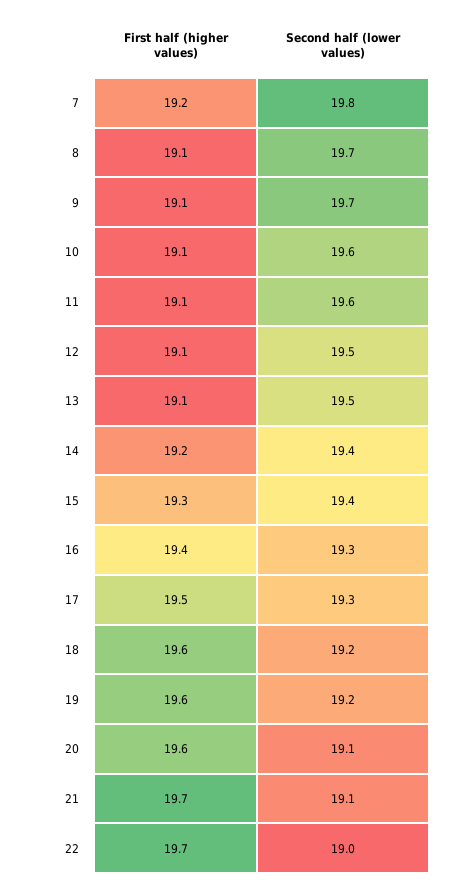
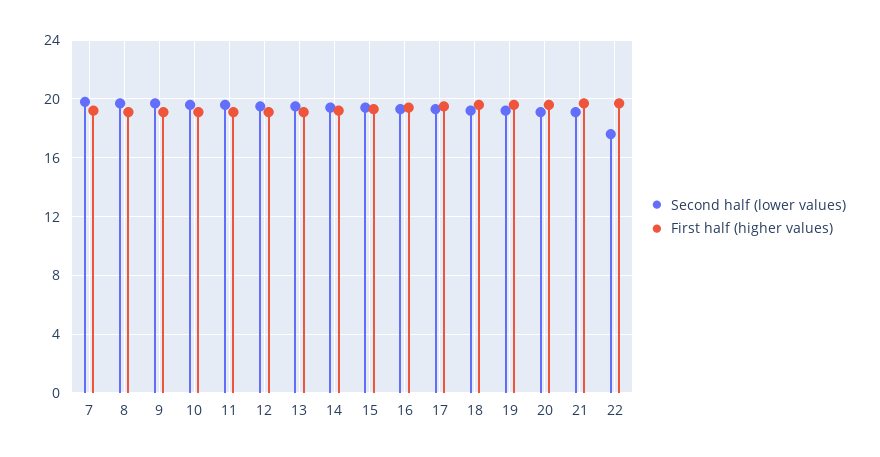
  {
    "First half (higher values)": {
      "7": 19.2,
      "8": 19.1,
      "9": 19.1,
      "10": 19.1,
      "11": 19.1,
      "12": 19.1,
      "13": 19.1,
      "14": 19.2,
      "15": 19.3,
      "16": 19.4,
      "17": 19.5,
      "18": 19.6,
      "19": 19.6,
      "20": 19.6,
      "21": 19.7,
      "22": 19.7
    },
    "Second half (lower values)": {
      "7": 19.8,
      "8": 19.7,
      "9": 19.7,
      "10": 19.6,
      "11": 19.6,
      "12": 19.5,
      "13": 19.5,
      "14": 19.4,
      "15": 19.4,
      "16": 19.3,
      "17": 19.3,
      "18": 19.2,
      "19": 19.2,
      "20": 19.1,
      "21": 19.1,
-     "22": 19
+     "22": 17.5
    }
  }

